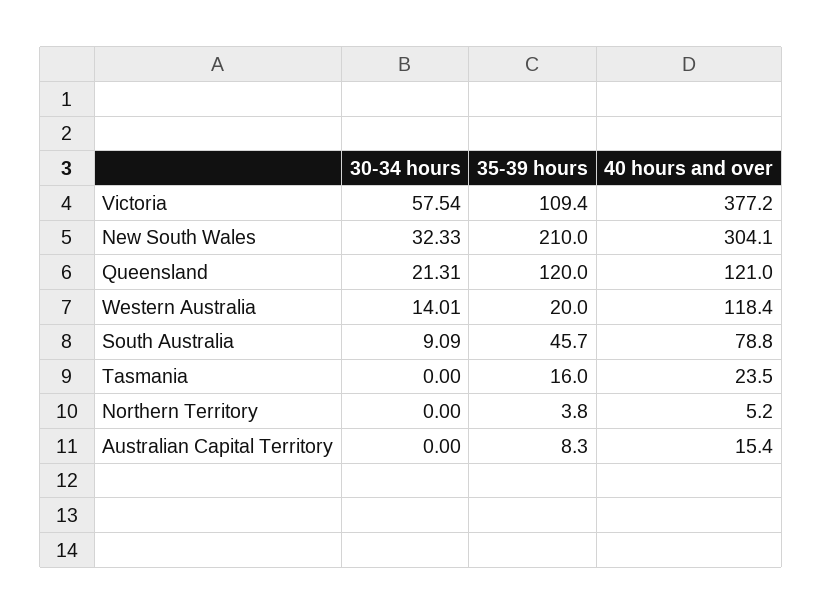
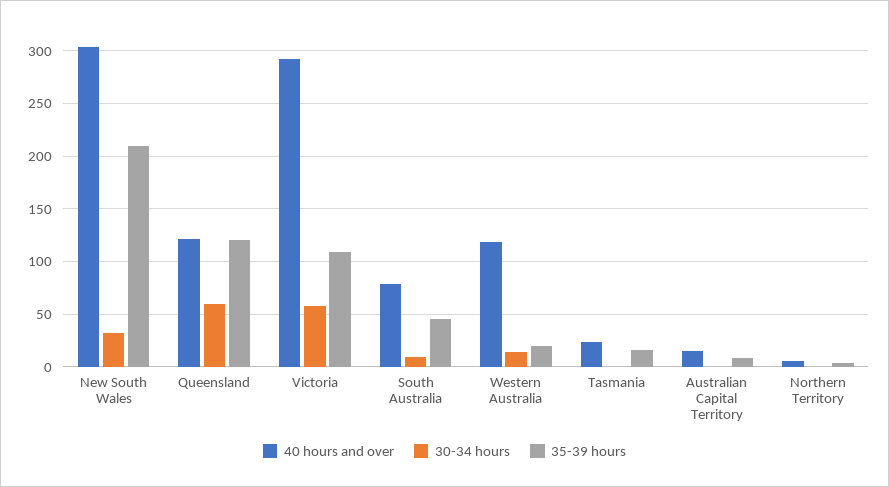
  {
    "30-34 hours": {
      "Victoria": 57.54,
      "New South Wales": 32.33,
-     "Queensland": 21.31,
+     "Queensland": 60,
      "Western Australia": 14.01,
      "South Australia": 9.09,
      "Tasmania": 0,
      "Northern Territory": 0,
      "Australian Capital Territory": 0
    },
    "35-39 hours": {
      "Victoria": 109.4,
      "New South Wales": 210,
      "Queensland": 120,
      "Western Australia": 20,
      "South Australia": 45.7,
      "Tasmania": 16,
      "Northern Territory": 3.8,
      "Australian Capital Territory": 8.3
    },
    "40 hours and over": {
-     "Victoria": 377.2,
+     "Victoria": 290,
      "New South Wales": 304.1,
      "Queensland": 121,
      "Western Australia": 118.4,
      "South Australia": 78.8,
      "Tasmania": 23.5,
      "Northern Territory": 5.2,
      "Australian Capital Territory": 15.4
    }
  }

